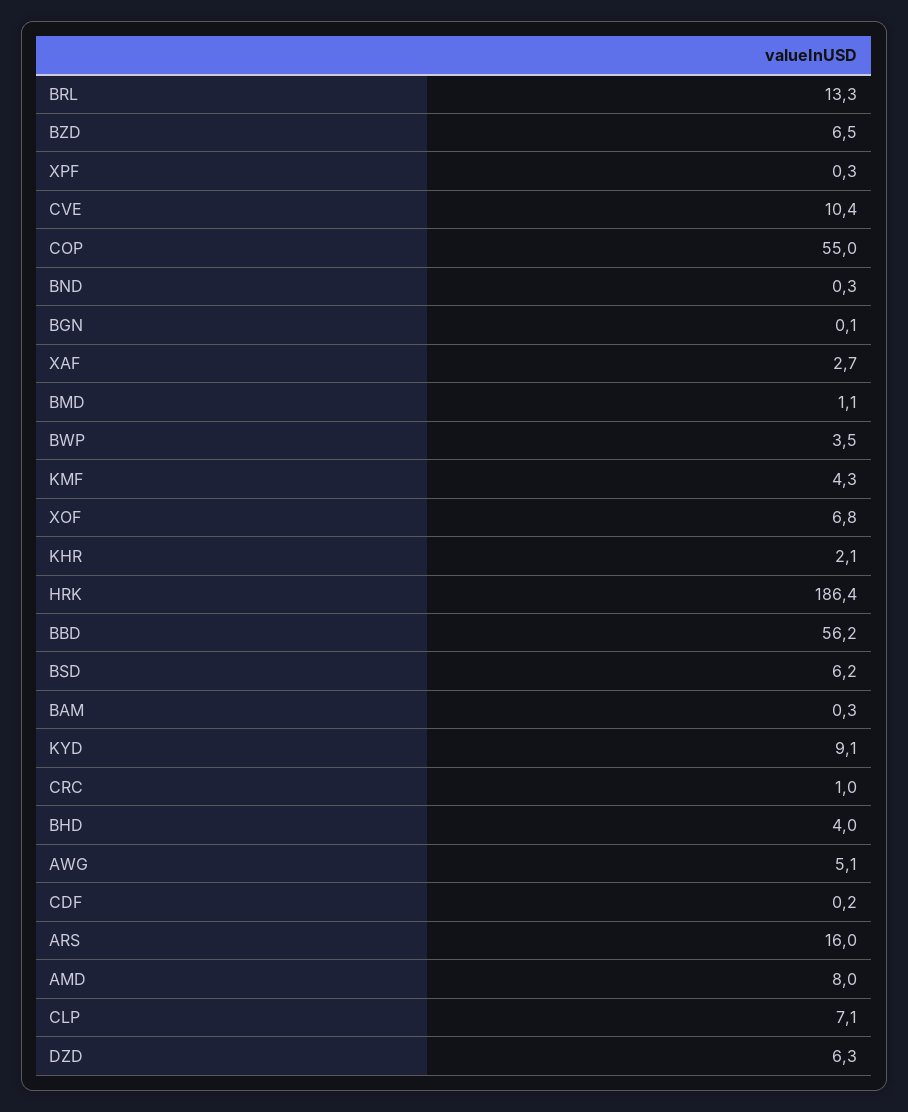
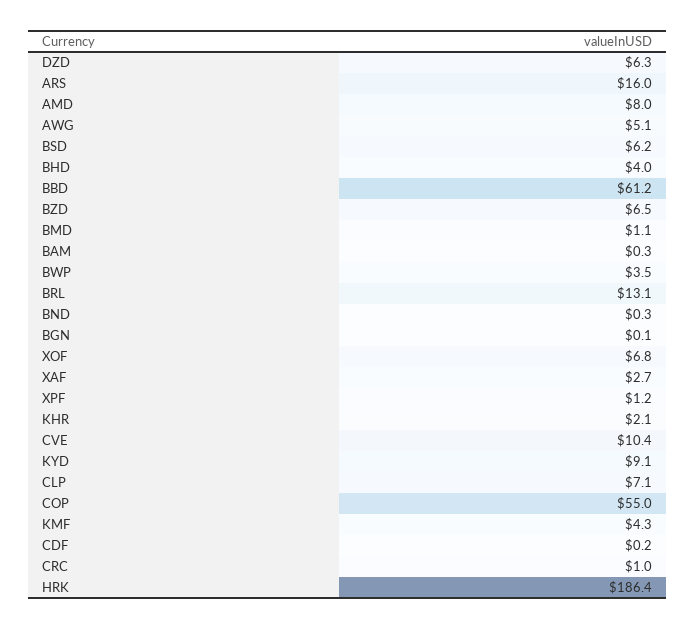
  {
-   "BRL": 13.3,
+   "BRL": 13.1,
    "BZD": 6.5,
-   "XPF": 0.3,
+   "XPF": 1.2,
    "CVE": 10.4,
    "COP": 55,
    "BND": 0.3,
    "BGN": 0.1,
    "XAF": 2.7,
    "BMD": 1.1,
    "BWP": 3.5,
    "KMF": 4.3,
    "XOF": 6.8,
    "KHR": 2.1,
    "HRK": 186.4,
-   "BBD": 56.2,
+   "BBD": 61.2,
    "BSD": 6.2,
    "BAM": 0.3,
    "KYD": 9.1,
    "CRC": 1,
    "BHD": 4,
    "AWG": 5.1,
    "CDF": 0.2,
    "ARS": 16,
    "AMD": 8,
    "CLP": 7.1,
    "DZD": 6.3
  }

